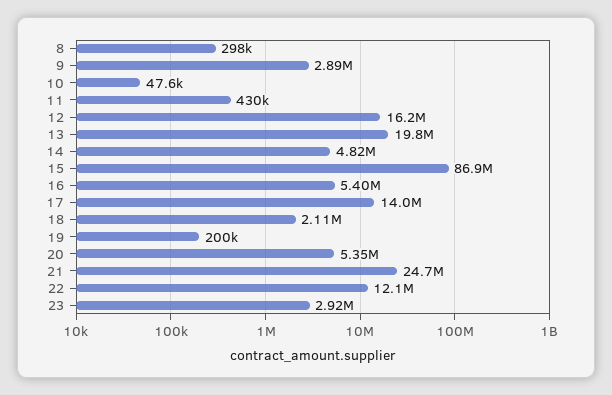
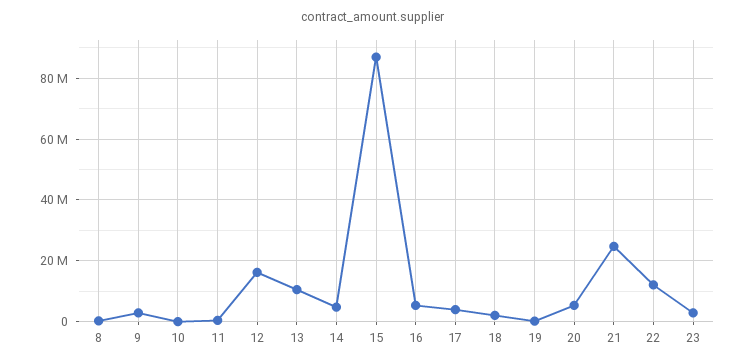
  {
    "8": 298000,
    "9": 2890000,
    "10": 47600,
    "11": 430000,
    "12": 16200000,
-   "13": 19800000,
+   "13": 10000000,
    "14": 4820000,
    "15": 86900000,
    "16": 5400000,
-   "17": 14000000,
+   "17": 4000000,
    "18": 2110000,
    "19": 200000,
    "20": 5350000,
    "21": 24700000,
    "22": 12100000,
    "23": 2920000
  }

